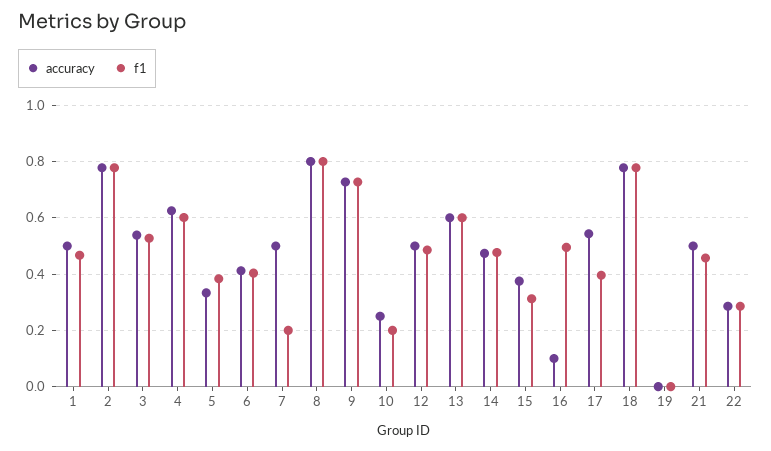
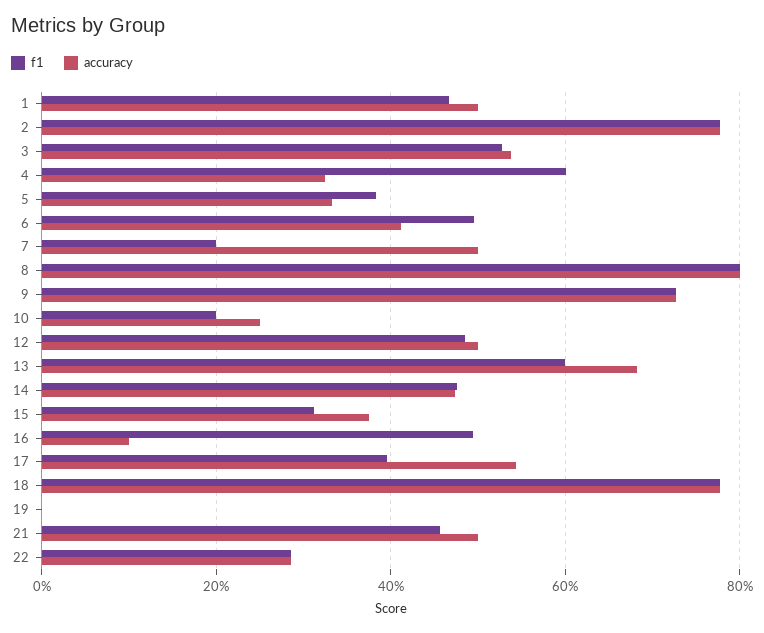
  {
    "accuracy": {
      "1": 0.5,
      "2": 0.78,
      "3": 0.54,
-     "4": 0.625,
+     "4": 0.32,
      "5": 0.34,
      "6": 0.42,
      "7": 0.5,
      "8": 0.8,
      "9": 0.72,
      "10": 0.26,
      "12": 0.5,
-     "13": 0.6,
+     "13": 0.68,
      "14": 0.48,
      "15": 0.38,
      "16": 0.1,
      "17": 0.54,
      "18": 0.78,
      "19": 0,
      "21": 0.5,
      "22": 0.28
    },
    "f1": {
      "1": 0.46,
      "2": 0.78,
      "3": 0.52,
      "4": 0.6,
      "5": 0.38,
-     "6": 0.4,
+     "6": 0.5,
      "7": 0.2,
      "8": 0.8,
      "9": 0.72,
      "10": 0.2,
      "12": 0.48,
      "13": 0.6,
      "14": 0.48,
      "15": 0.32,
      "16": 0.5,
      "17": 0.4,
      "18": 0.78,
      "19": 0,
      "21": 0.46,
      "22": 0.28
    }
  }

